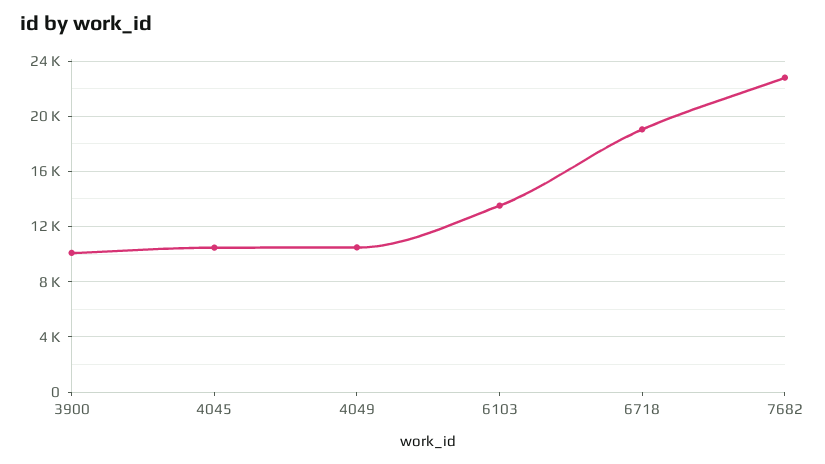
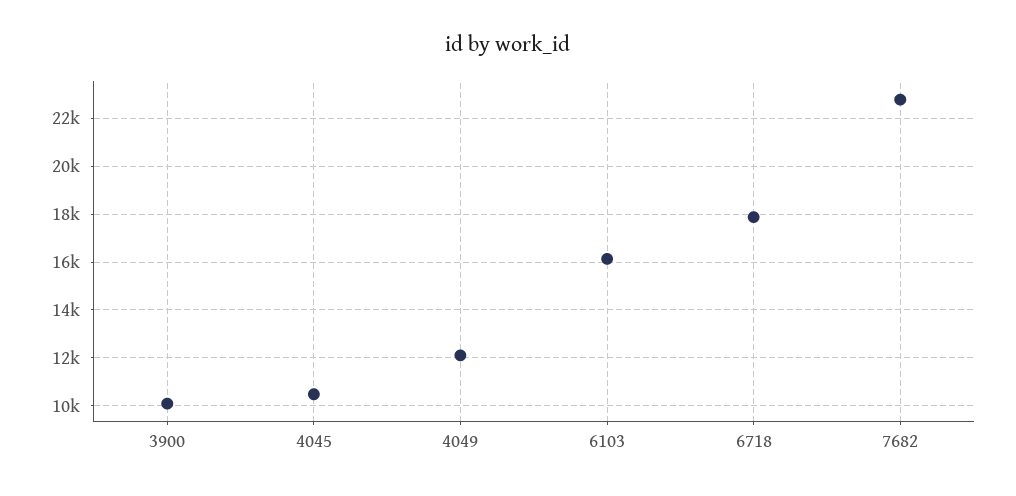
  {
    "3900": 10000,
    "4045": 10500,
-   "4049": 10500,
+   "4049": 12000,
-   "6103": 13500,
+   "6103": 16000,
-   "6718": 19000,
+   "6718": 18000,
    "7682": 23000
  }

